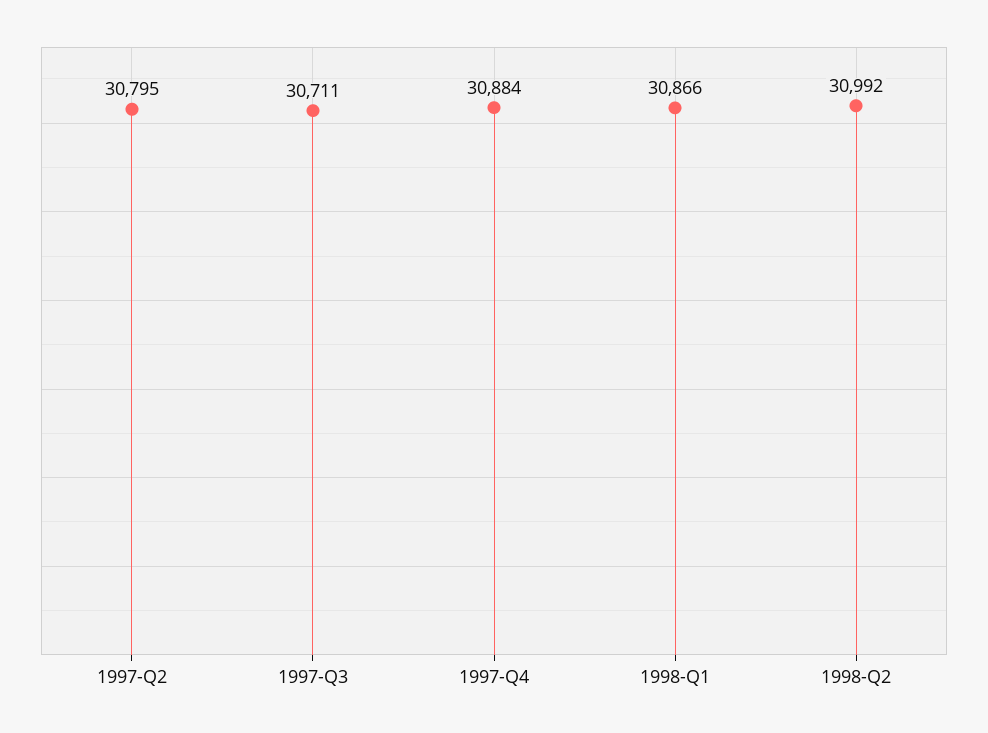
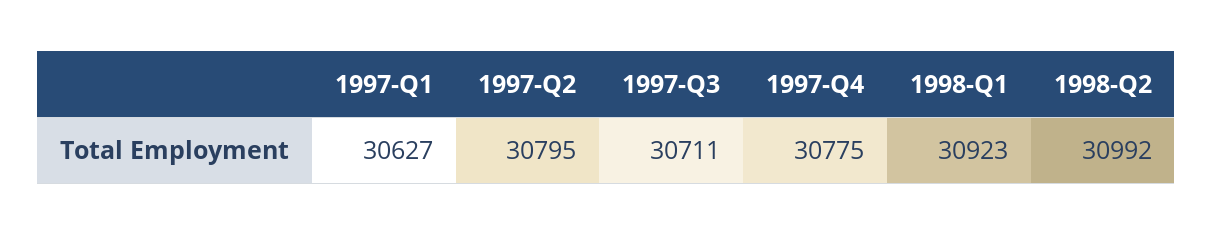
  {
    "1997-Q2": 30795,
    "1997-Q3": 30711,
-   "1997-Q4": 30884,
+   "1997-Q4": 30775,
-   "1998-Q1": 30866,
+   "1998-Q1": 30923,
-   "1998-Q2": 30992
+   "1998-Q2": 30992,
+   "1997-Q1": 30627
  }

